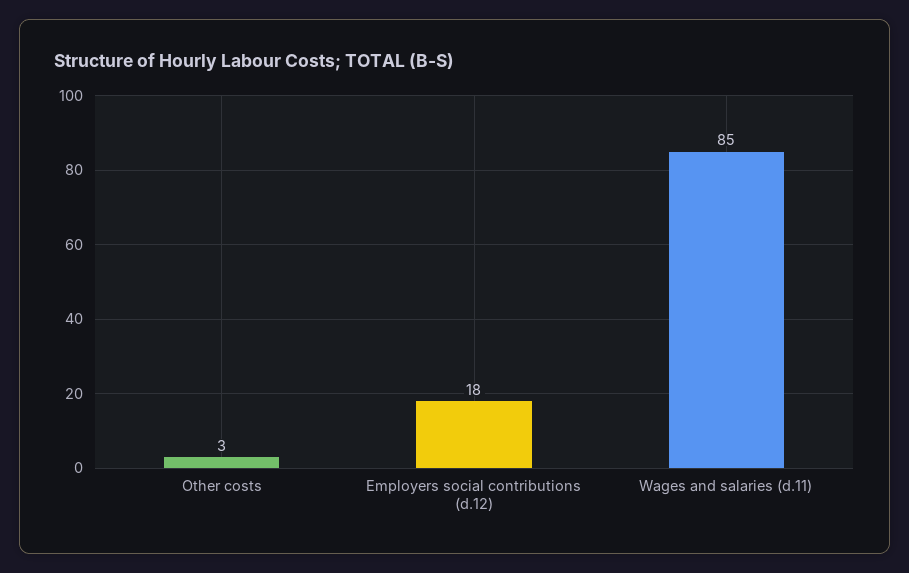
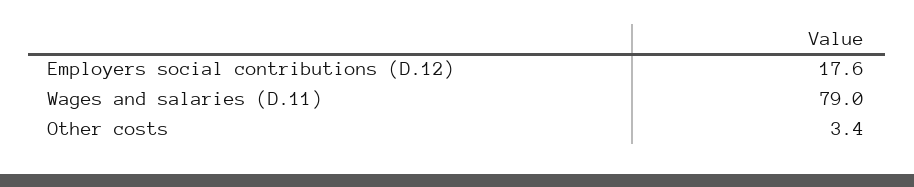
  {
    "Other costs": 3.4,
    "Employers social contributions (d.12)": 17.6,
-   "Wages and salaries (d.11)": 85
+   "Wages and salaries (d.11)": 79
  }

